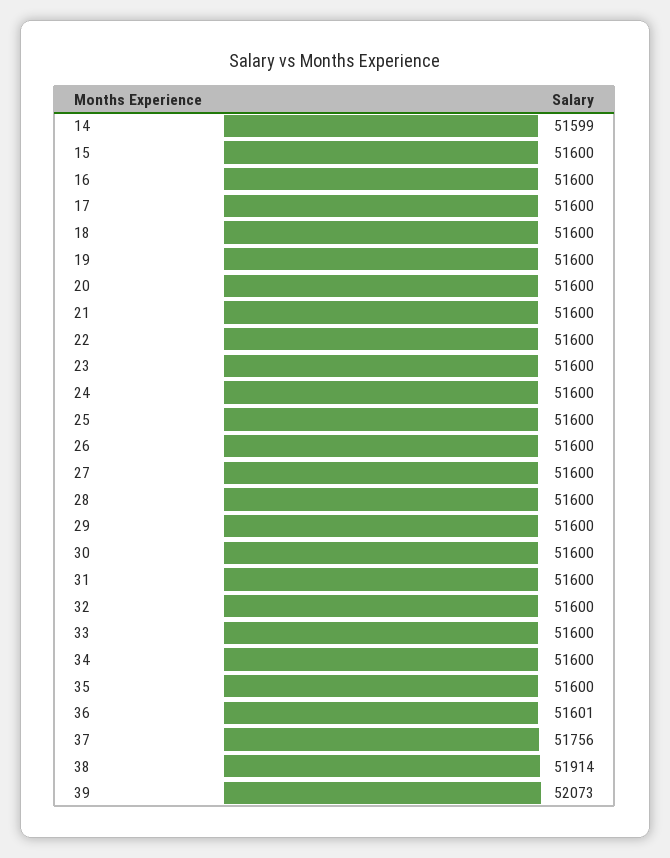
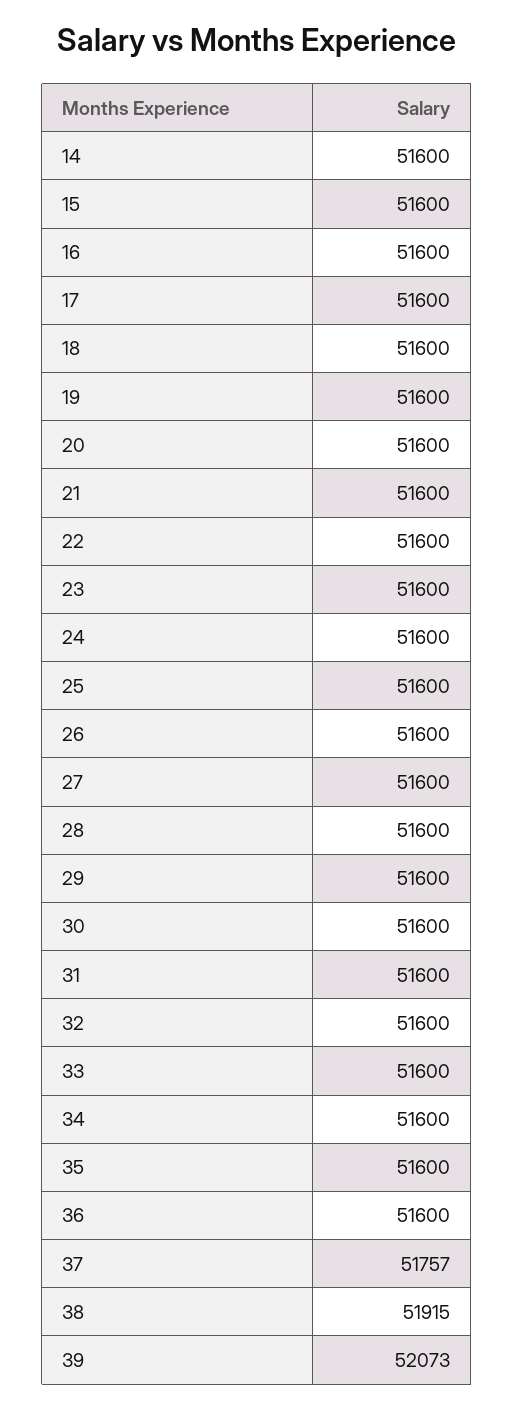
  {
-   "14": 51599,
+   "14": 51600,
    "15": 51600,
    "16": 51600,
    "17": 51600,
    "18": 51600,
    "19": 51600,
    "20": 51600,
    "21": 51600,
    "22": 51600,
    "23": 51600,
    "24": 51600,
    "25": 51600,
    "26": 51600,
    "27": 51600,
    "28": 51600,
    "29": 51600,
    "30": 51600,
    "31": 51600,
    "32": 51600,
    "33": 51600,
    "34": 51600,
    "35": 51600,
-   "36": 51601,
+   "36": 51600,
-   "37": 51756,
+   "37": 51757,
-   "38": 51914,
+   "38": 51915,
    "39": 52073
  }

